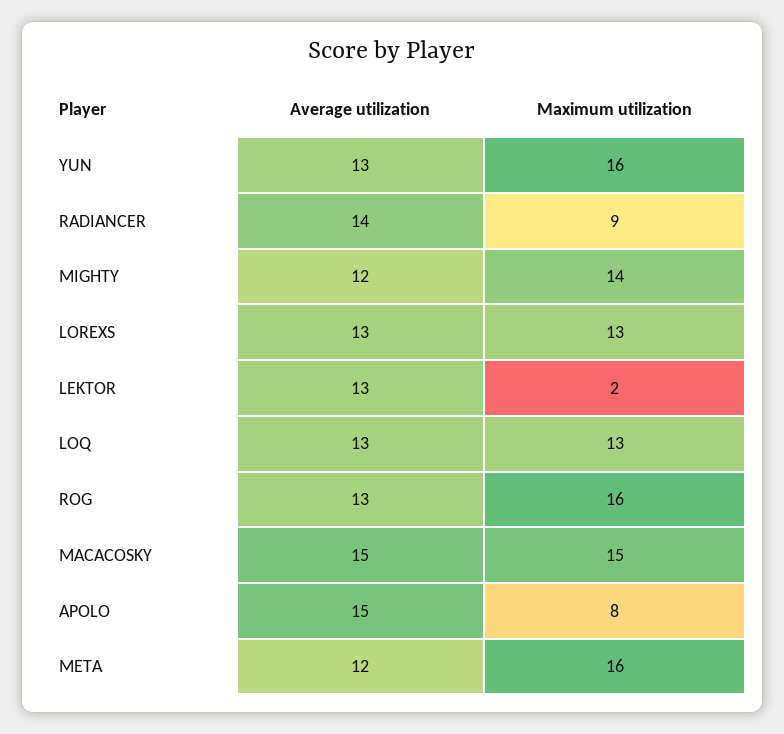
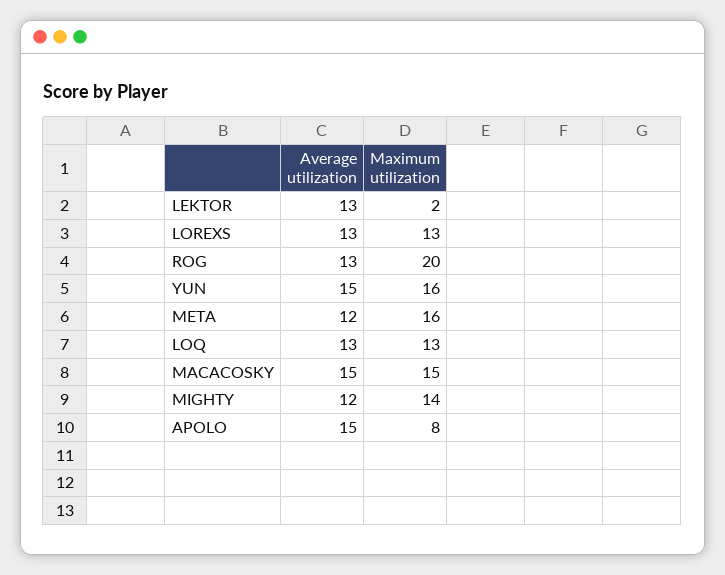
  {
    "Average utilization": {
-     "YUN": 13,
+     "YUN": 15,
-     "RADIANCER": 14,
      "MIGHTY": 12,
      "LOREXS": 13,
      "LEKTOR": 13,
      "LOQ": 13,
      "ROG": 13,
      "MACACOSKY": 15,
      "APOLO": 15,
      "META": 12
    },
    "Maximum utilization": {
      "YUN": 16,
-     "RADIANCER": 9,
      "MIGHTY": 14,
      "LOREXS": 13,
      "LEKTOR": 2,
      "LOQ": 13,
-     "ROG": 16,
+     "ROG": 20,
      "MACACOSKY": 15,
      "APOLO": 8,
      "META": 16
    }
  }

